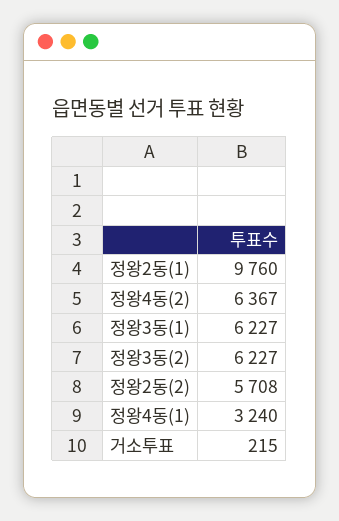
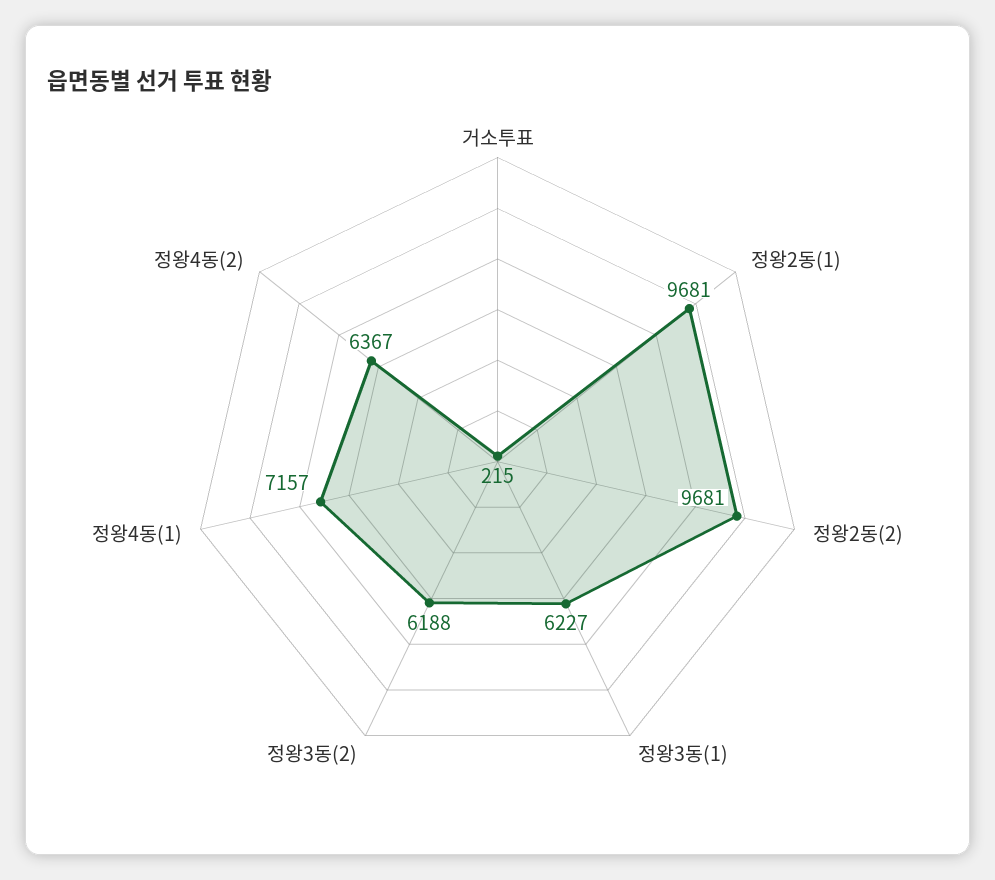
  {
-   "정왕2동(1)": 9760,
+   "정왕2동(1)": 9681,
    "정왕4동(2)": 6367,
    "정왕3동(1)": 6227,
-   "정왕3동(2)": 6227,
+   "정왕3동(2)": 6188,
-   "정왕2동(2)": 5708,
+   "정왕2동(2)": 9681,
-   "정왕4동(1)": 3240,
+   "정왕4동(1)": 7157,
    "거소투표": 215
  }

